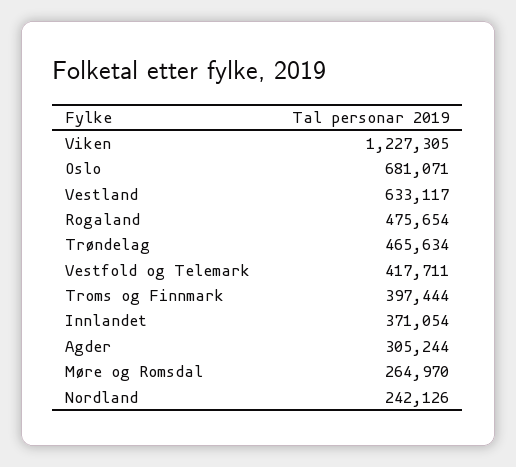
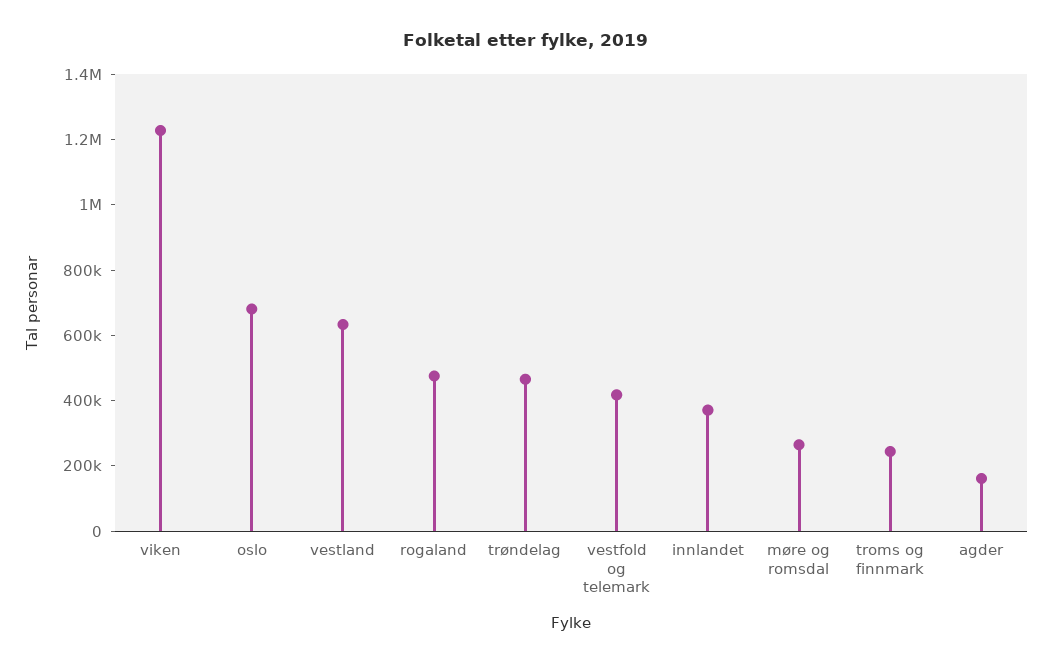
  {
    "Viken": 1227305,
    "Oslo": 681071,
    "Vestland": 633117,
    "Rogaland": 475654,
    "Trøndelag": 465634,
    "Vestfold og Telemark": 417711,
-   "Troms og Finnmark": 397444,
+   "Troms og Finnmark": 250000,
    "Innlandet": 371054,
-   "Agder": 305244,
+   "Agder": 150000,
-   "Møre og Romsdal": 264970,
+   "Møre og Romsdal": 264970
-   "Nordland": 242126
  }

